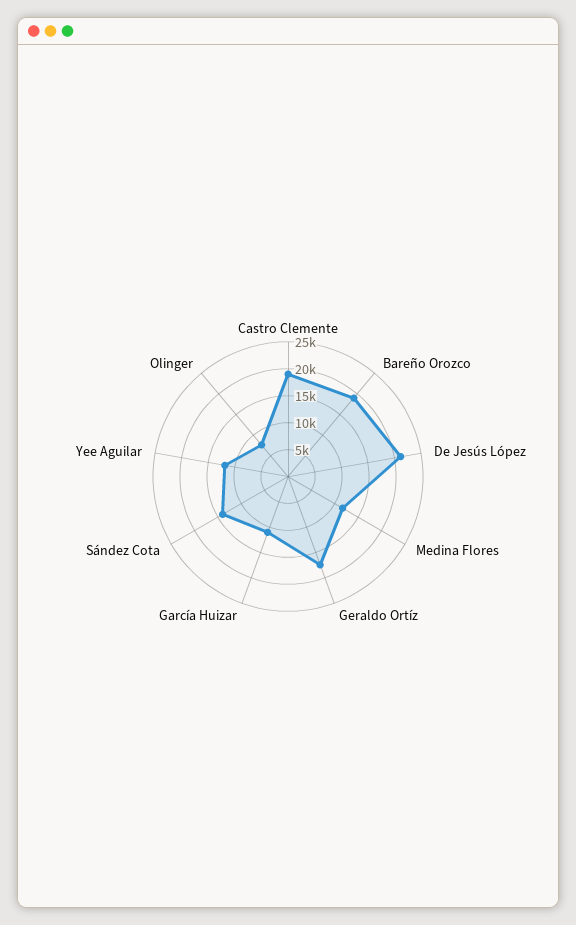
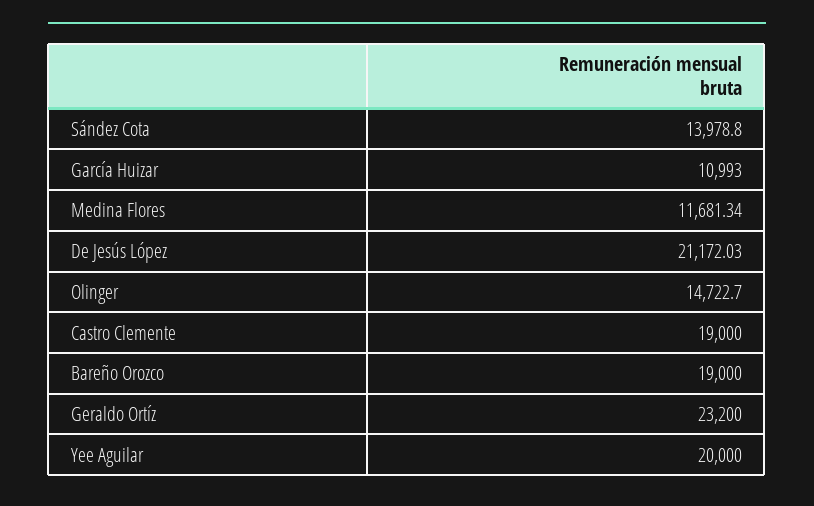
  {
    "Castro Clemente": 19000,
    "Bareño Orozco": 19000,
    "De Jesús López": 21172.03,
    "Medina Flores": 11681.34,
-   "Geraldo Ortíz": 17500,
+   "Geraldo Ortíz": 23200,
    "García Huizar": 10993,
    "Sández Cota": 13978.8,
-   "Yee Aguilar": 12500,
+   "Yee Aguilar": 20000,
-   "Olinger": 7500
+   "Olinger": 14722.7
  }

